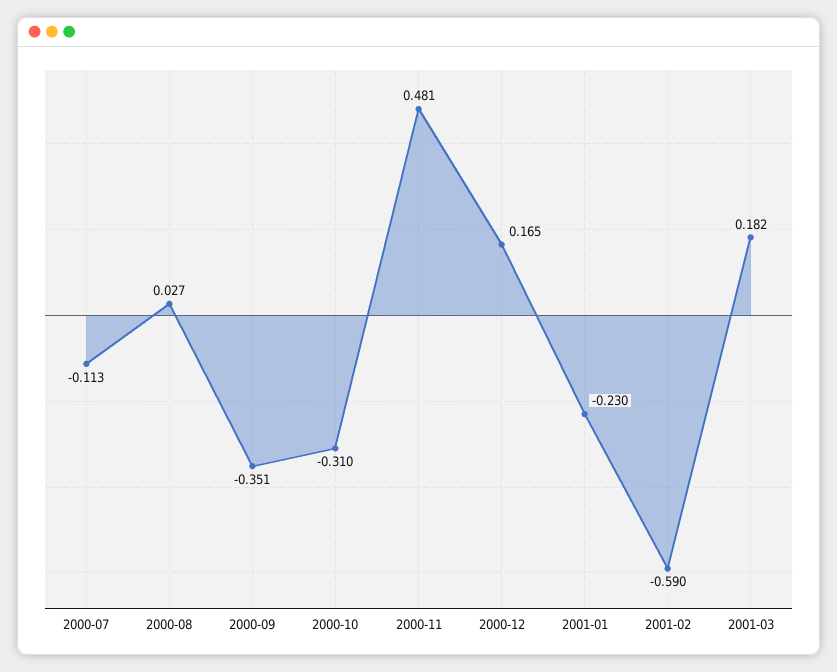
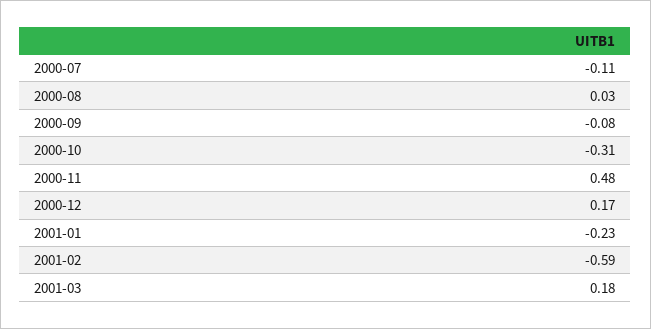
  {
    "2000-07": -0.113,
    "2000-08": 0.027,
-   "2000-09": -0.351,
+   "2000-09": -0.08,
    "2000-10": -0.31,
    "2000-11": 0.481,
    "2000-12": 0.165,
    "2001-01": -0.23,
    "2001-02": -0.59,
    "2001-03": 0.182
  }

